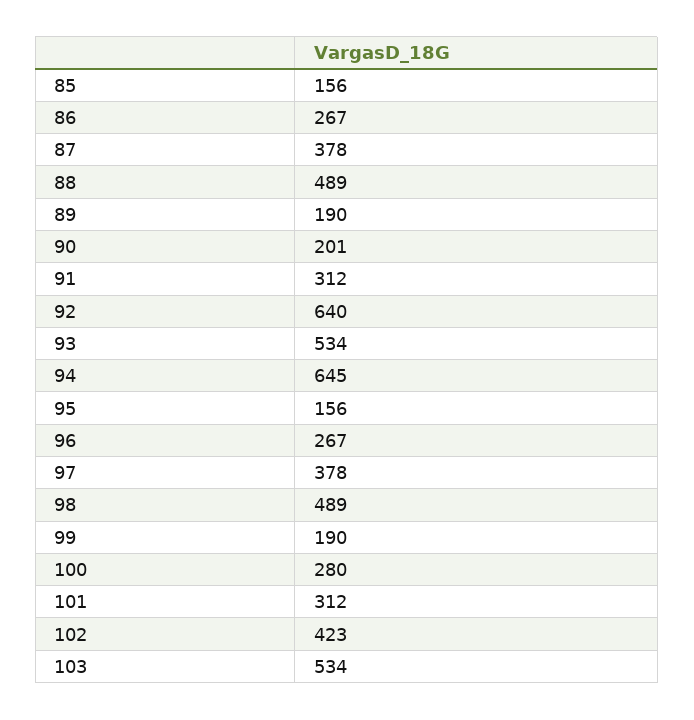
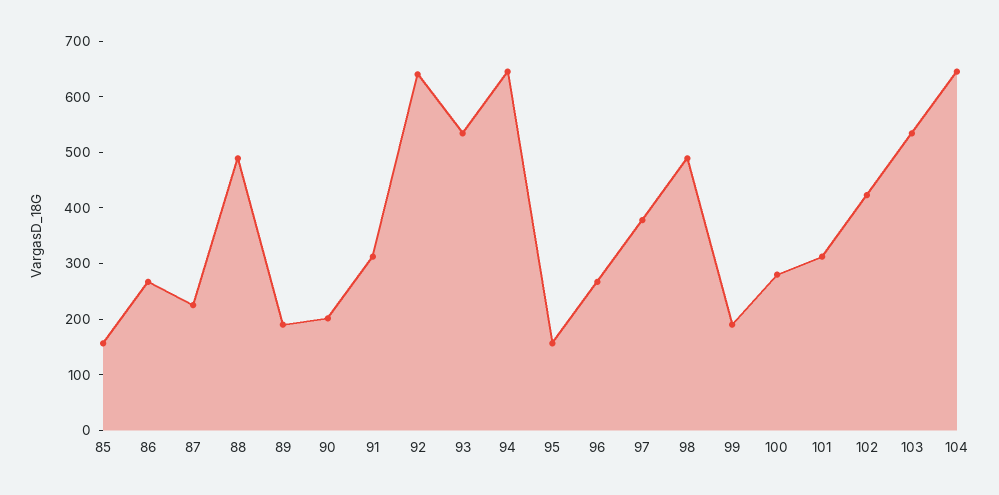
  {
    "85": 156,
    "86": 267,
-   "87": 378,
+   "87": 220,
    "88": 489,
    "89": 190,
    "90": 201,
    "91": 312,
    "92": 640,
    "93": 534,
    "94": 645,
    "95": 156,
    "96": 267,
    "97": 378,
    "98": 489,
    "99": 190,
    "100": 280,
    "101": 312,
    "102": 423,
-   "103": 534
+   "103": 534,
+   "104": 640
  }

